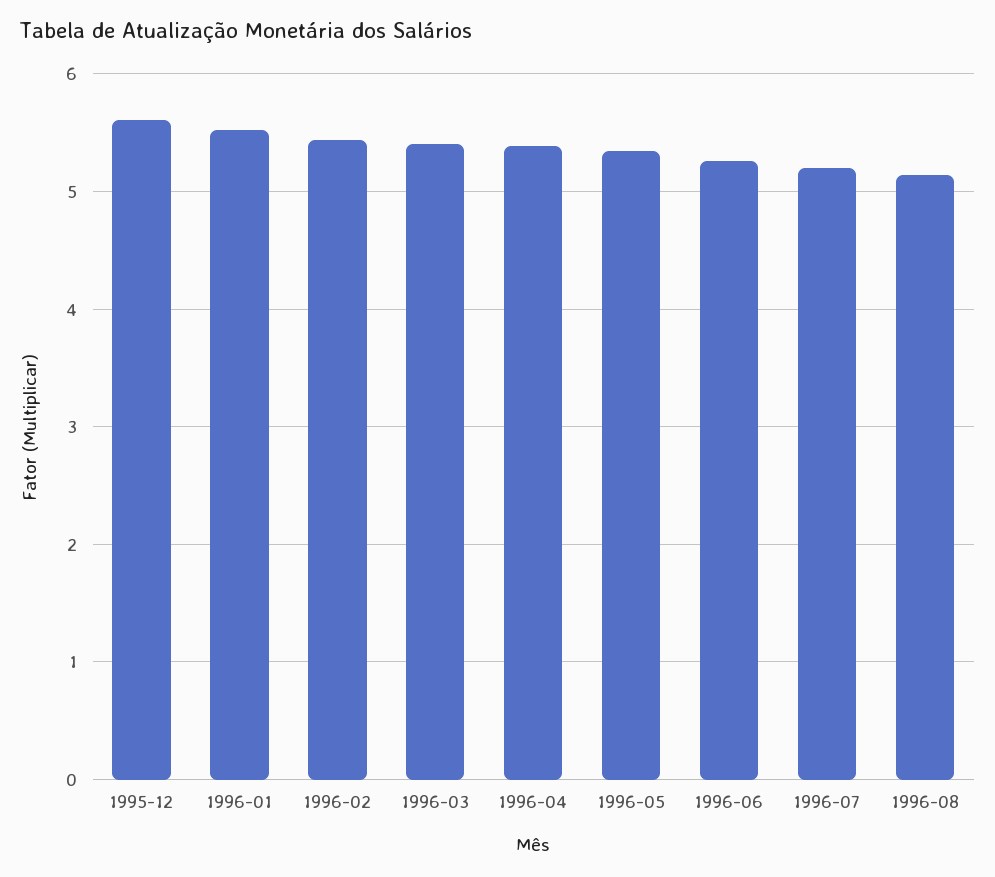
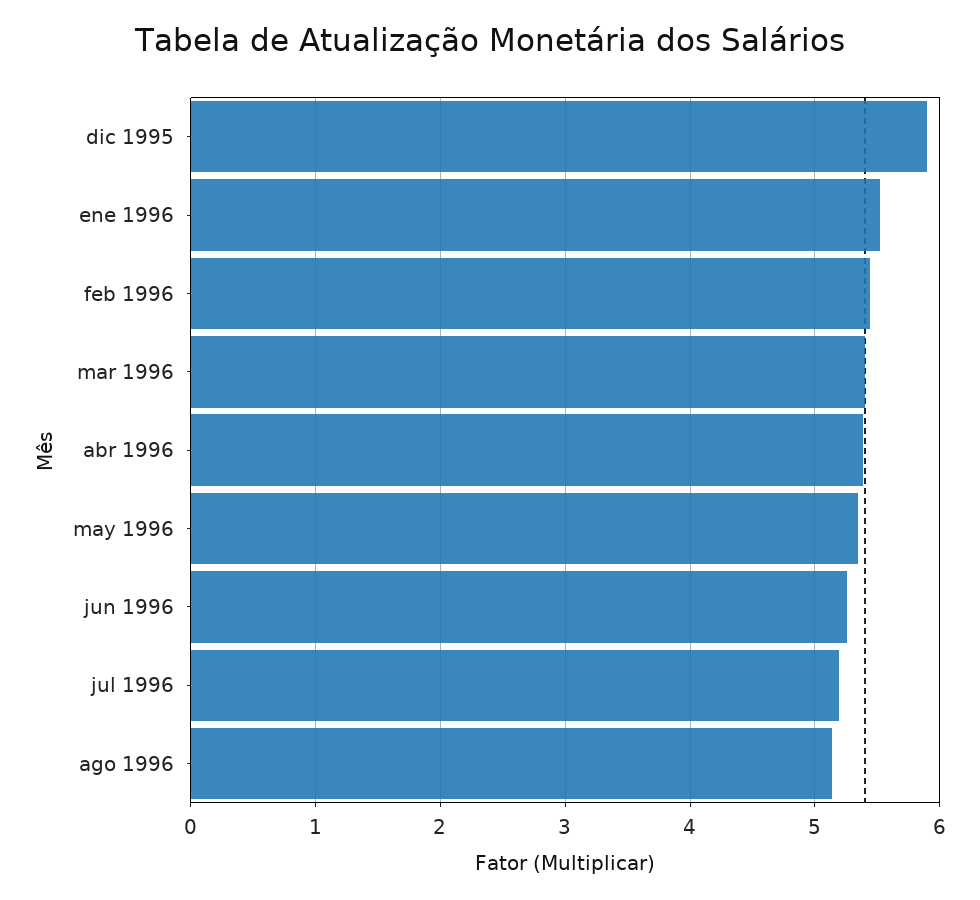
  {
-   "1995-12": 5.6,
+   "1995-12": 5.9,
    "1996-01": 5.5,
    "1996-02": 5.4,
    "1996-03": 5.4,
    "1996-04": 5.4,
    "1996-05": 5.3,
    "1996-06": 5.3,
    "1996-07": 5.2,
    "1996-08": 5.1
  }

